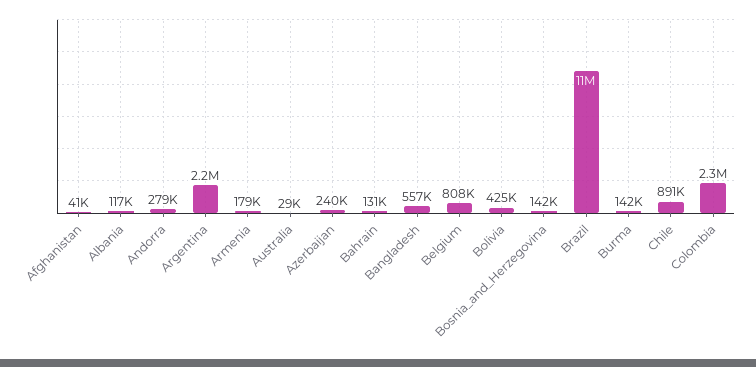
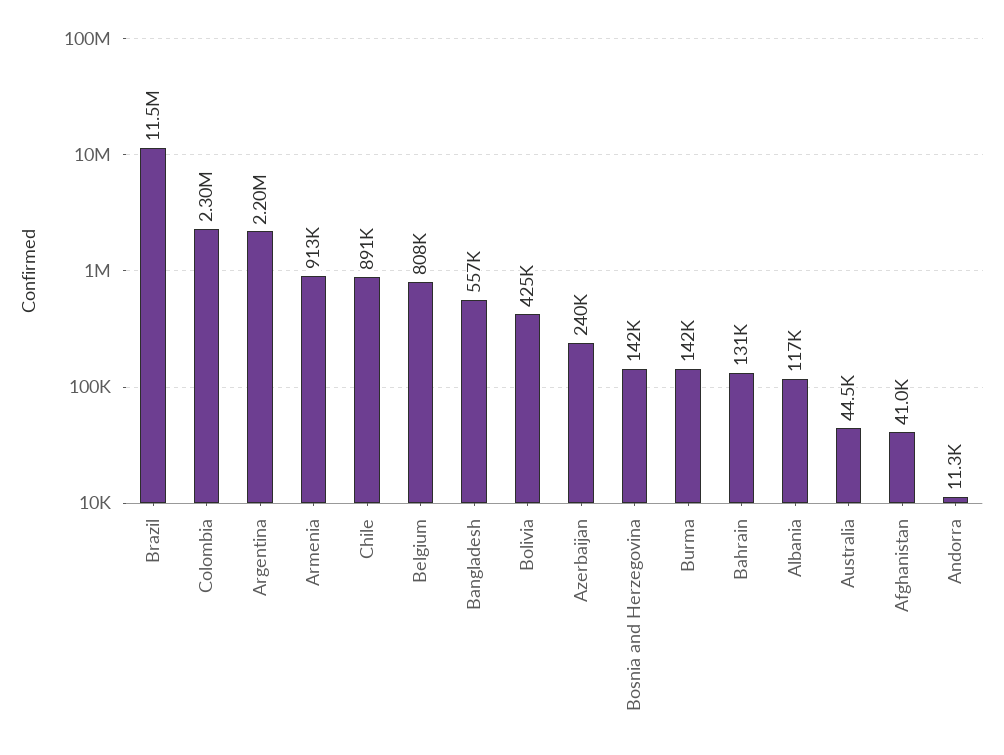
  {
    "Afghanistan": 41000,
    "Albania": 117000,
-   "Andorra": 279000,
+   "Andorra": 11300,
    "Argentina": 2200000,
-   "Armenia": 179000,
+   "Armenia": 913000,
-   "Australia": 29000,
+   "Australia": 44500,
    "Azerbaijan": 240000,
    "Bahrain": 131000,
    "Bangladesh": 557000,
    "Belgium": 808000,
    "Bolivia": 425000,
    "Bosnia_and_Herzegovina": 142000,
    "Brazil": 11500000,
    "Burma": 142000,
    "Chile": 891000,
    "Colombia": 2300000
  }

